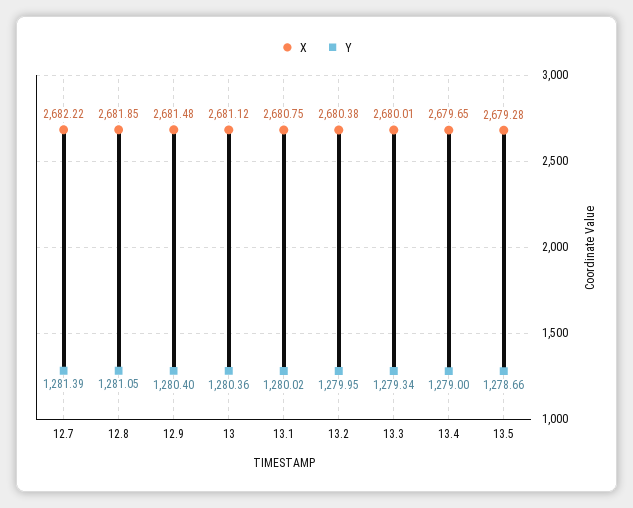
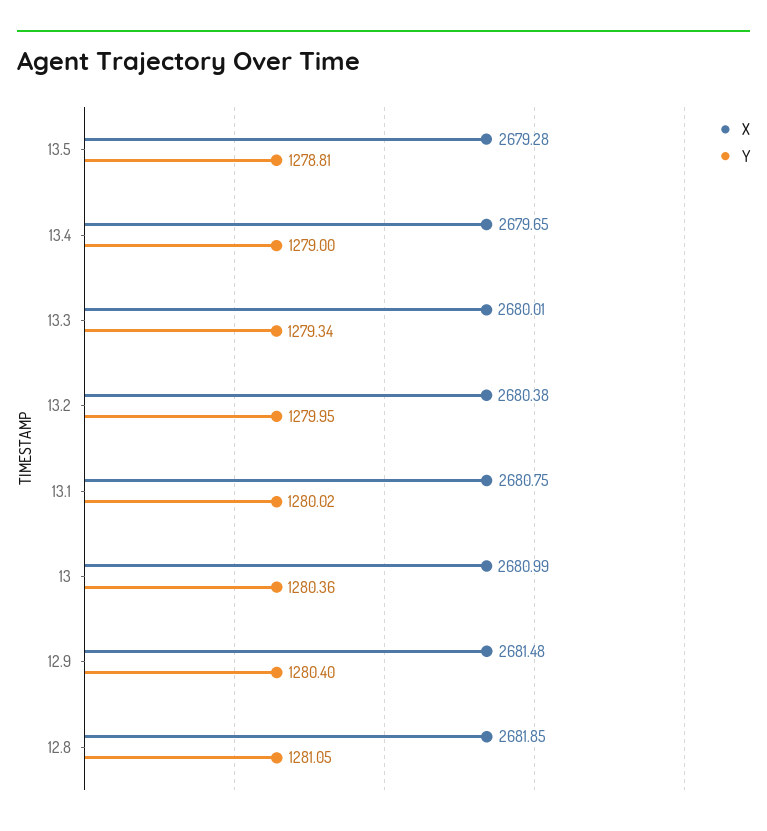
  {
    "X": {
-     "12.7": 2682.22,
      "12.8": 2681.85,
      "12.9": 2681.48,
-     "13": 2681.12,
+     "13": 2680.99,
      "13.1": 2680.75,
      "13.2": 2680.38,
      "13.3": 2680.01,
      "13.4": 2679.65,
      "13.5": 2679.28
    },
    "Y": {
-     "12.7": 1281.39,
      "12.8": 1281.05,
      "12.9": 1280.4,
      "13": 1280.36,
      "13.1": 1280.02,
      "13.2": 1279.95,
      "13.3": 1279.34,
      "13.4": 1279,
-     "13.5": 1278.66
+     "13.5": 1278.81
    }
  }

